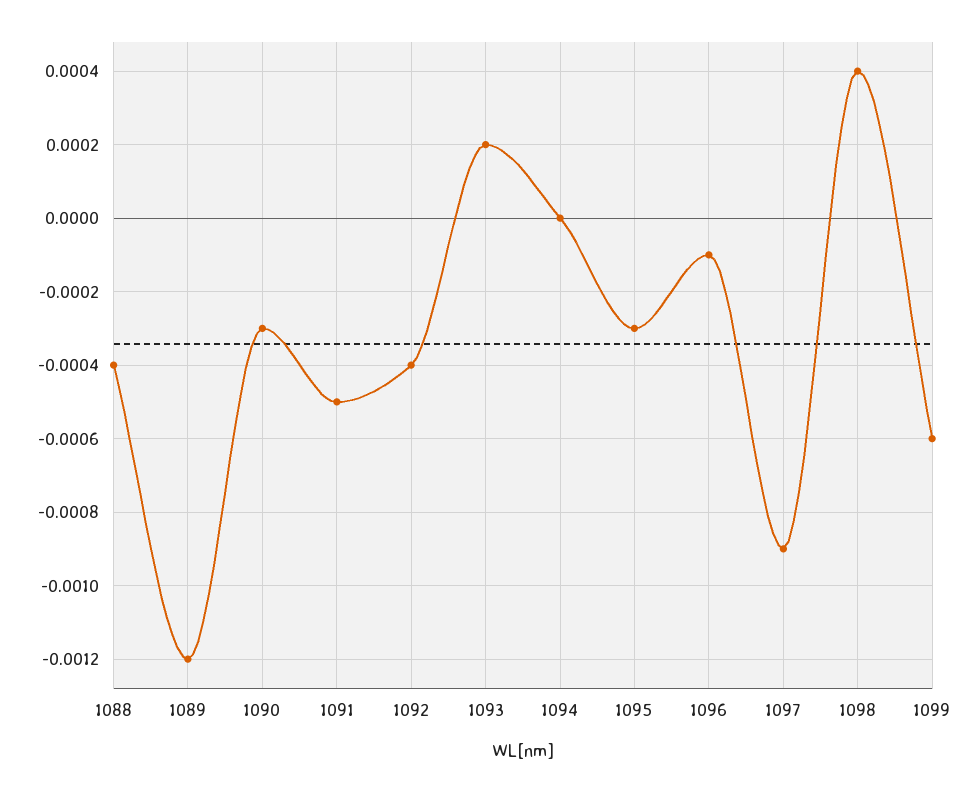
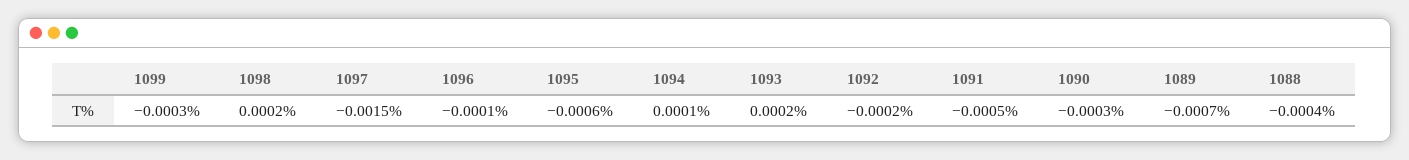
  {
    "1088": -0.0004,
-   "1089": -0.0012,
+   "1089": -0.0007,
    "1090": -0.0003,
    "1091": -0.0005,
-   "1092": -0.0004,
+   "1092": -0.0002,
    "1093": 0.0002,
-   "1094": 0,
+   "1094": 0.0001,
-   "1095": -0.0003,
+   "1095": -0.0006,
    "1096": -0.0001,
-   "1097": -0.0009,
+   "1097": -0.0015,
-   "1098": 0.0004,
+   "1098": 0.0002,
-   "1099": -0.0006
+   "1099": -0.0003
  }

